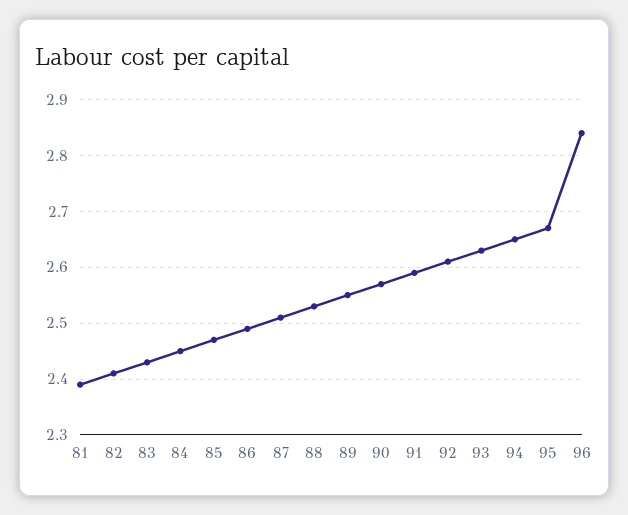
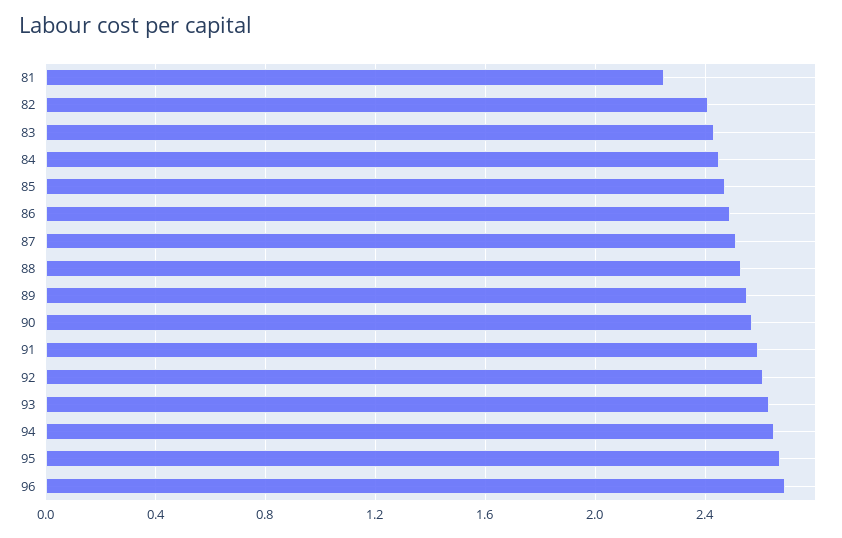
  {
-   "81": 2.4,
+   "81": 2.25,
    "82": 2.4,
    "83": 2.45,
    "84": 2.45,
    "85": 2.45,
    "86": 2.5,
    "87": 2.5,
    "88": 2.55,
    "89": 2.55,
    "90": 2.55,
    "91": 2.6,
    "92": 2.6,
    "93": 2.65,
    "94": 2.65,
    "95": 2.65,
-   "96": 2.85
+   "96": 2.7
  }

